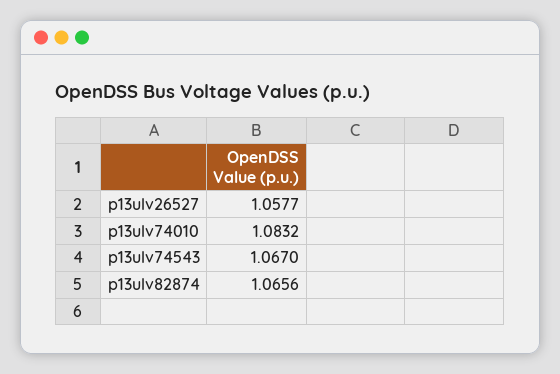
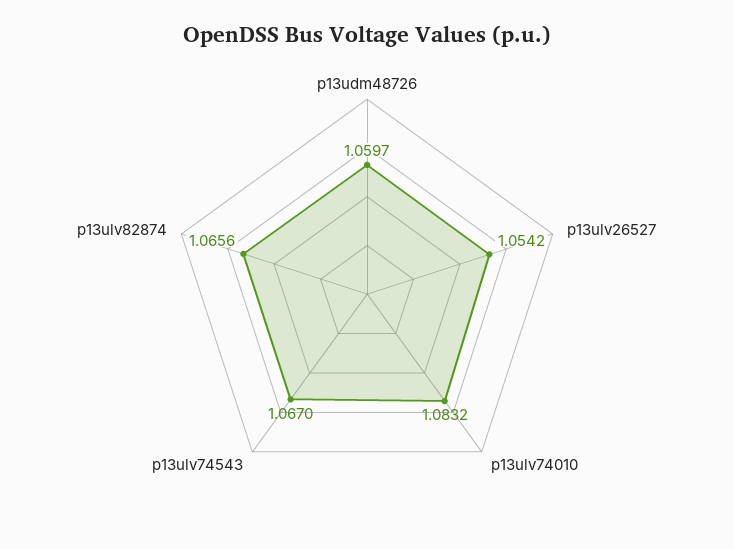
  {
-   "p13ulv26527": 1.0577,
+   "p13ulv26527": 1.0542,
    "p13ulv74010": 1.0832,
    "p13ulv74543": 1.067,
-   "p13ulv82874": 1.0656
+   "p13ulv82874": 1.0656,
+   "p13udm48726": 1.0597
  }

